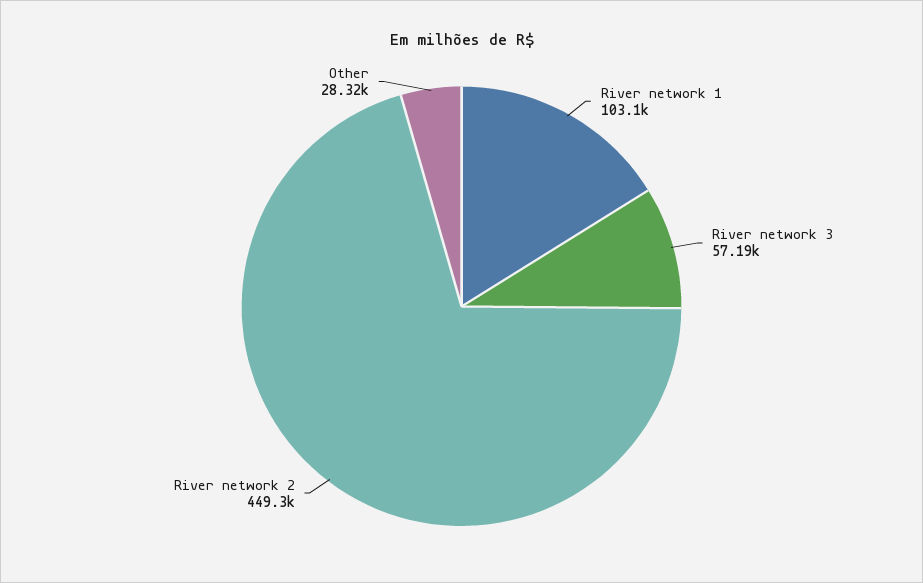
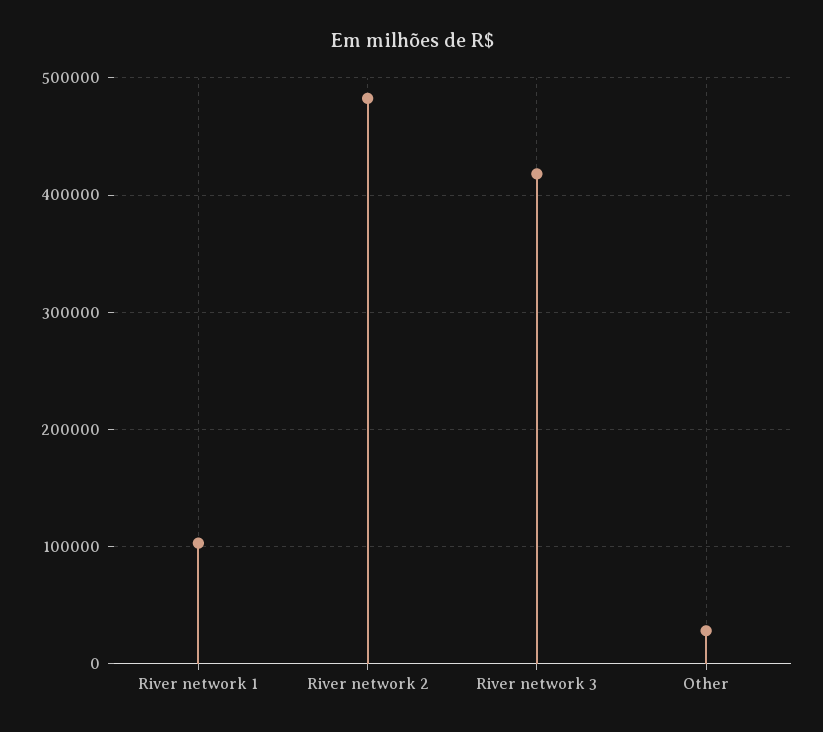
  {
    "River network 1": 103100,
-   "River network 3": 57190,
+   "River network 3": 420000,
-   "River network 2": 449300,
+   "River network 2": 480000,
    "Other": 28320
  }

